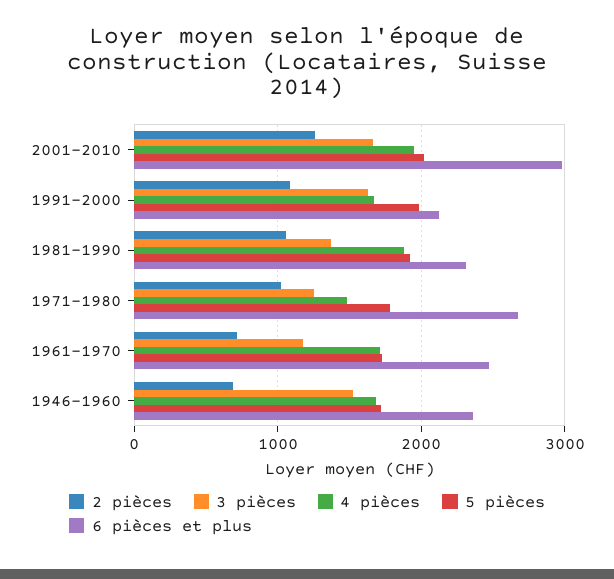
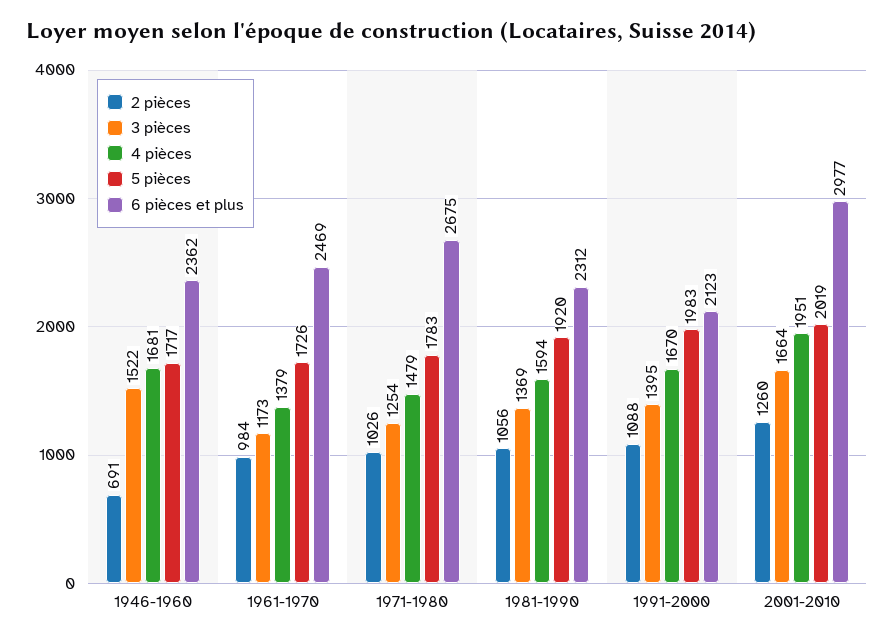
  {
    "2 pièces": {
      "2001-2010": 1260,
      "1991-2000": 1088,
      "1981-1990": 1056,
      "1971-1980": 1026,
-     "1961-1970": 700,
+     "1961-1970": 984,
      "1946-1960": 691
    },
    "3 pièces": {
      "2001-2010": 1664,
-     "1991-2000": 1600,
+     "1991-2000": 1395,
      "1981-1990": 1369,
      "1971-1980": 1254,
      "1961-1970": 1173,
      "1946-1960": 1522
    },
    "4 pièces": {
      "2001-2010": 1951,
      "1991-2000": 1670,
-     "1981-1990": 1900,
+     "1981-1990": 1594,
      "1971-1980": 1479,
-     "1961-1970": 1700,
+     "1961-1970": 1379,
      "1946-1960": 1681
    },
    "5 pièces": {
      "2001-2010": 2019,
      "1991-2000": 1983,
      "1981-1990": 1920,
      "1971-1980": 1783,
      "1961-1970": 1726,
      "1946-1960": 1717
    },
    "6 pièces et plus": {
      "2001-2010": 2977,
      "1991-2000": 2123,
      "1981-1990": 2312,
      "1971-1980": 2675,
      "1961-1970": 2469,
      "1946-1960": 2362
    }
  }

